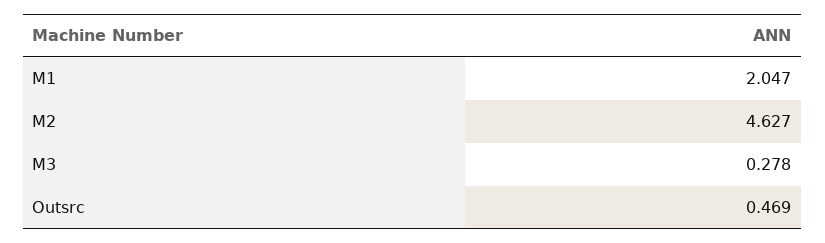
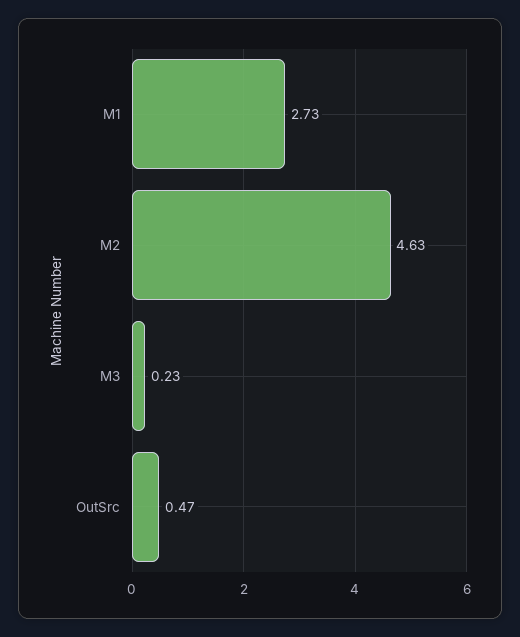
  {
-   "M1": 2.047,
+   "M1": 2.73,
    "M2": 4.627,
-   "M3": 0.278,
+   "M3": 0.23,
    "Outsrc": 0.469
  }

